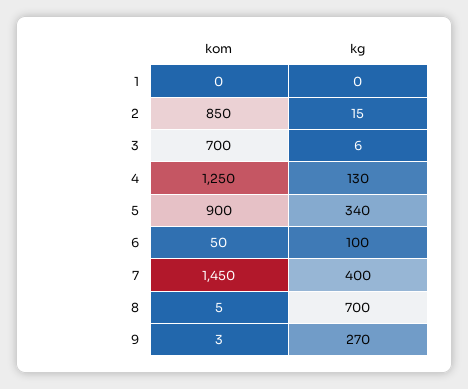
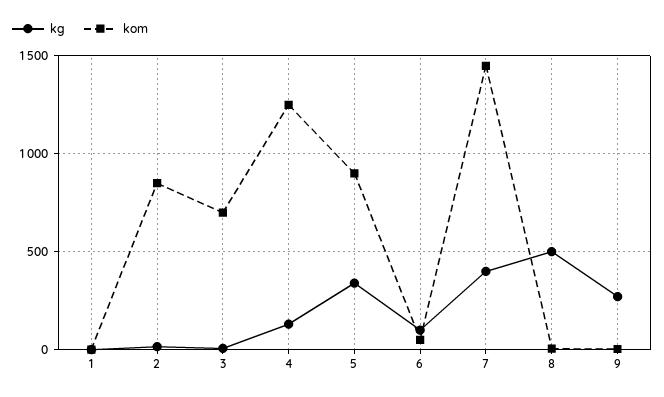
  {
    "kom": {
      "1": 0,
      "2": 850,
      "3": 700,
      "4": 1250,
      "5": 900,
      "6": 50,
      "7": 1450,
      "8": 5,
      "9": 3
    },
    "kg": {
      "1": 0,
      "2": 15,
      "3": 6,
      "4": 130,
      "5": 340,
      "6": 100,
      "7": 400,
-     "8": 700,
+     "8": 500,
      "9": 270
    }
  }

